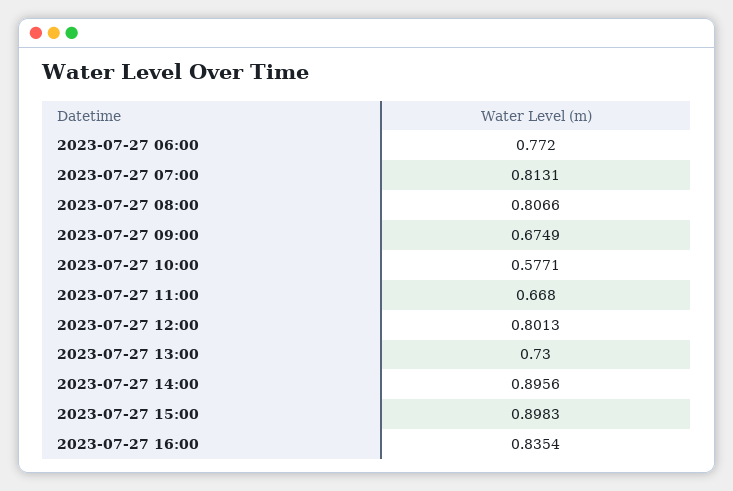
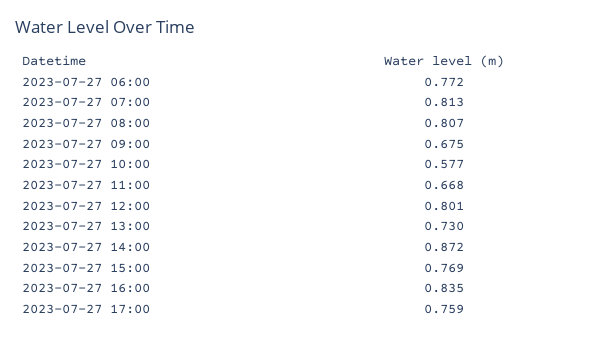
  {
    "2023-07-27 06:00": 0.772,
    "2023-07-27 07:00": 0.8131,
    "2023-07-27 08:00": 0.8066,
    "2023-07-27 09:00": 0.6749,
    "2023-07-27 10:00": 0.5771,
    "2023-07-27 11:00": 0.668,
    "2023-07-27 12:00": 0.8013,
    "2023-07-27 13:00": 0.73,
-   "2023-07-27 14:00": 0.8956,
+   "2023-07-27 14:00": 0.872,
-   "2023-07-27 15:00": 0.8983,
+   "2023-07-27 15:00": 0.769,
-   "2023-07-27 16:00": 0.8354
+   "2023-07-27 16:00": 0.8354,
+   "2023-07-27 17:00": 0.759
  }

